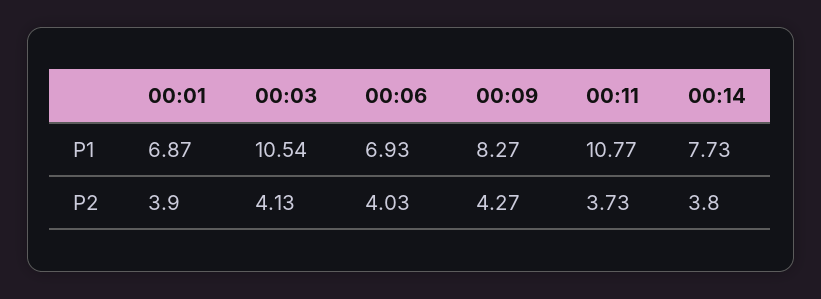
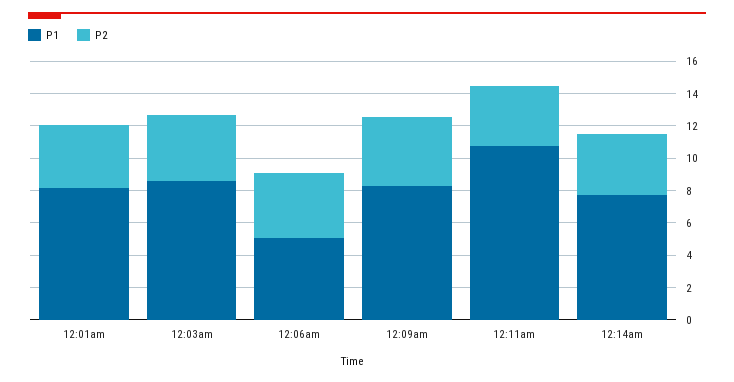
  {
    "P1": {
-     "00:01": 6.87,
+     "00:01": 8,
-     "00:03": 10.54,
+     "00:03": 8.5,
-     "00:06": 6.93,
+     "00:06": 5,
      "00:09": 8.27,
      "00:11": 10.77,
      "00:14": 7.73
    },
    "P2": {
      "00:01": 3.9,
      "00:03": 4.13,
      "00:06": 4.03,
      "00:09": 4.27,
      "00:11": 3.73,
      "00:14": 3.8
    }
  }

